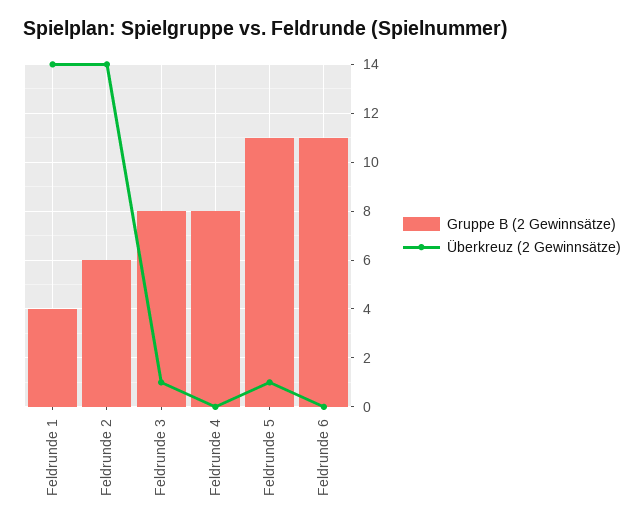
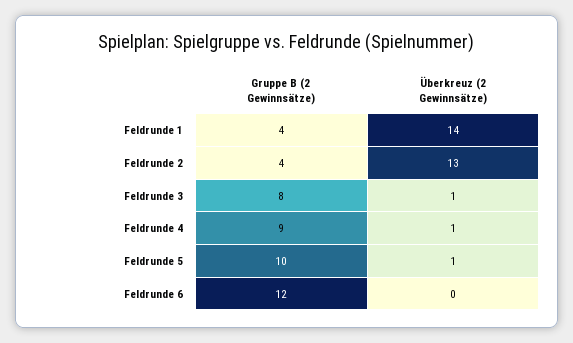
  {
    "Gruppe B (2 Gewinnsätze)": {
      "Feldrunde 1": 4,
-     "Feldrunde 2": 6,
+     "Feldrunde 2": 4,
      "Feldrunde 3": 8,
-     "Feldrunde 4": 8,
+     "Feldrunde 4": 9,
-     "Feldrunde 5": 11,
+     "Feldrunde 5": 10,
-     "Feldrunde 6": 11
+     "Feldrunde 6": 12
    },
    "Überkreuz (2 Gewinnsätze)": {
      "Feldrunde 1": 14,
-     "Feldrunde 2": 14,
+     "Feldrunde 2": 13,
      "Feldrunde 3": 1,
-     "Feldrunde 4": 0,
+     "Feldrunde 4": 1,
      "Feldrunde 5": 1,
      "Feldrunde 6": 0
    }
  }

